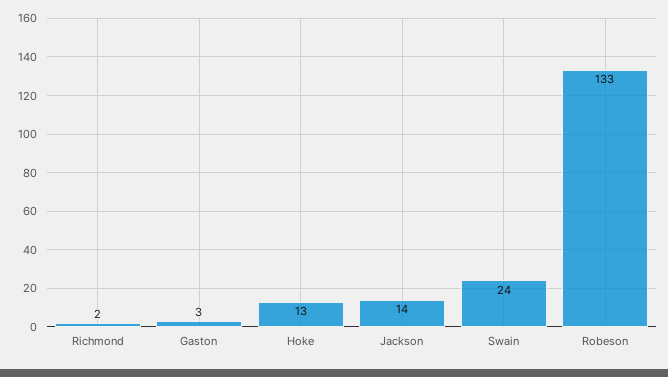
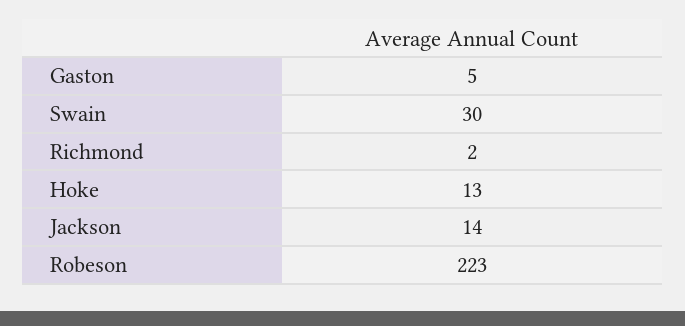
  {
    "Richmond": 2,
-   "Gaston": 3,
+   "Gaston": 5,
    "Hoke": 13,
    "Jackson": 14,
-   "Swain": 24,
+   "Swain": 30,
-   "Robeson": 133
+   "Robeson": 223
  }

